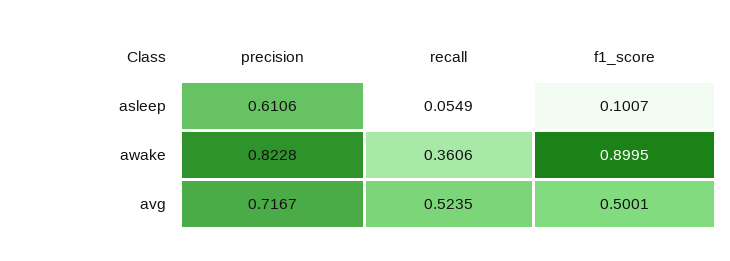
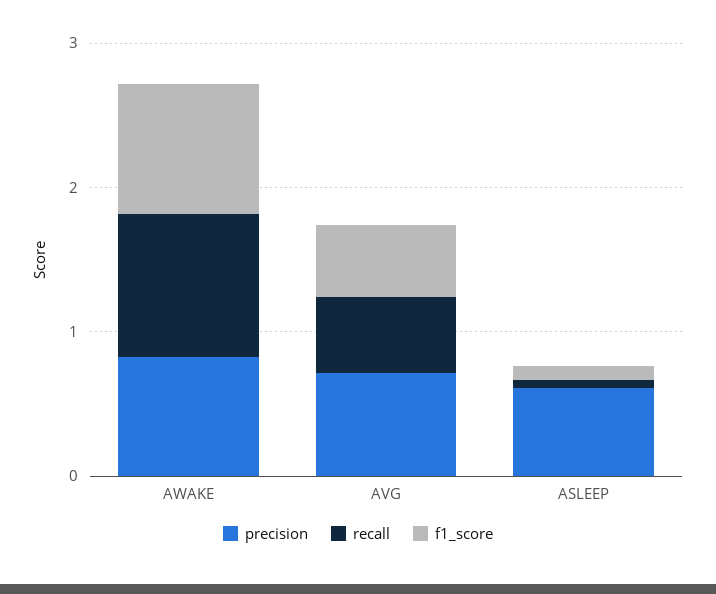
  {
    "precision": {
      "asleep": 0.6106,
      "awake": 0.8228,
      "avg": 0.7167
    },
    "recall": {
      "asleep": 0.0549,
-     "awake": 0.3606,
+     "awake": 1,
      "avg": 0.5235
    },
    "f1_score": {
      "asleep": 0.1007,
      "awake": 0.8995,
      "avg": 0.5001
    }
  }

